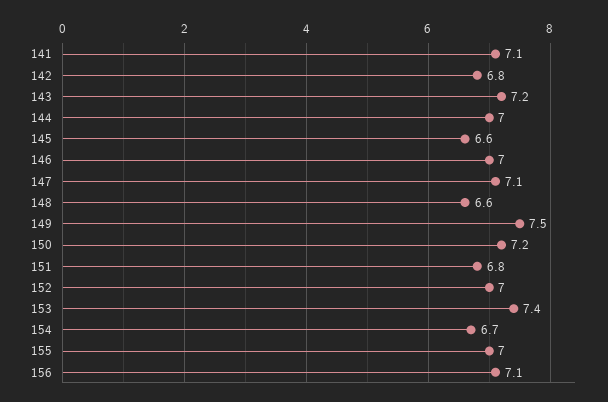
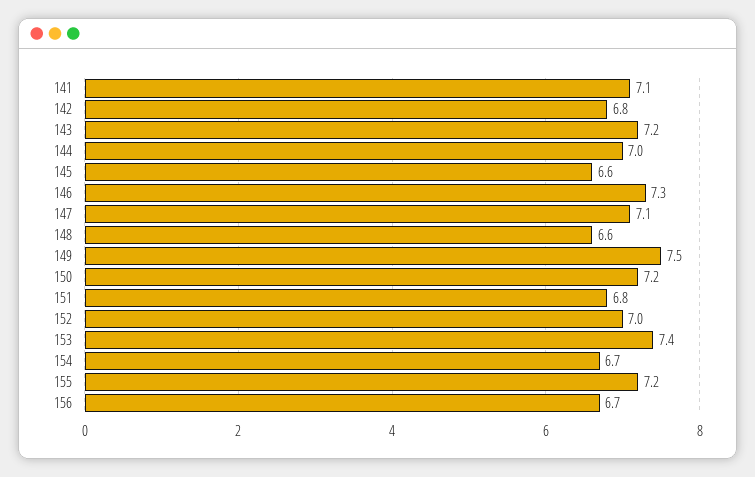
  {
    "141": 7.1,
    "142": 6.8,
    "143": 7.2,
    "144": 7,
    "145": 6.6,
-   "146": 7,
+   "146": 7.3,
    "147": 7.1,
    "148": 6.6,
    "149": 7.5,
    "150": 7.2,
    "151": 6.8,
    "152": 7,
    "153": 7.4,
    "154": 6.7,
-   "155": 7,
+   "155": 7.2,
-   "156": 7.1
+   "156": 6.7
  }

